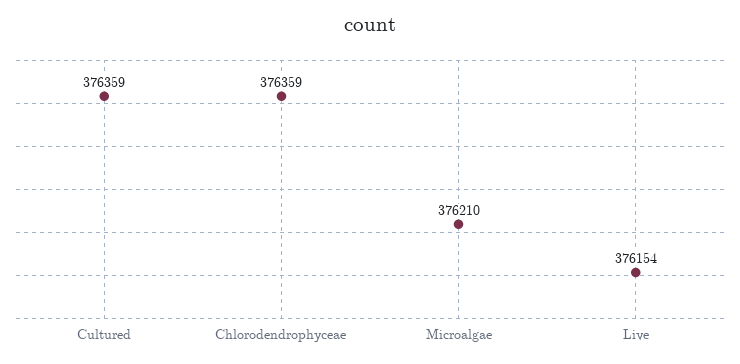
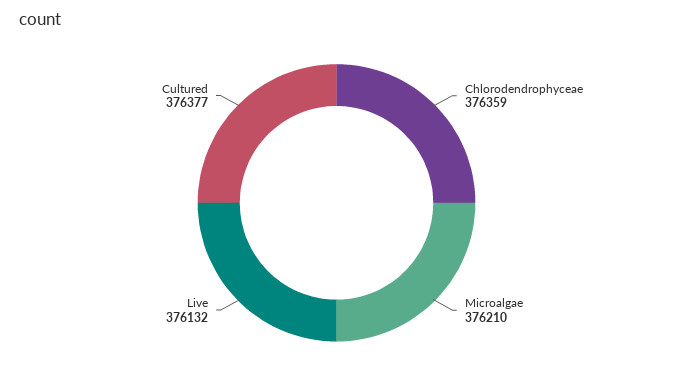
  {
-   "Cultured": 376359,
+   "Cultured": 376377,
    "Chlorodendrophyceae": 376359,
    "Microalgae": 376210,
-   "Live": 376154
+   "Live": 376132
  }

